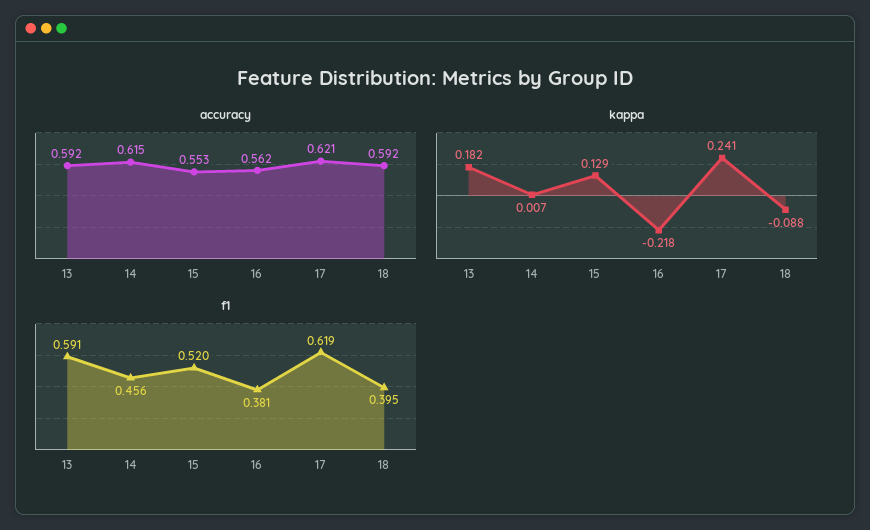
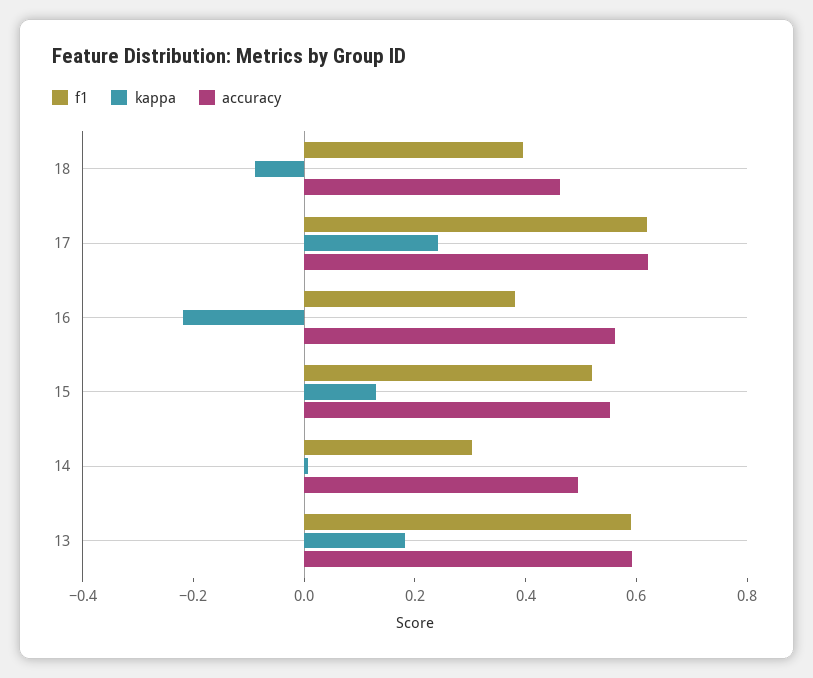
  {
    "accuracy": {
      "13": 0.592,
-     "14": 0.615,
+     "14": 0.5,
      "15": 0.553,
      "16": 0.562,
      "17": 0.621,
-     "18": 0.592
+     "18": 0.45
    },
    "kappa": {
      "13": 0.182,
      "14": 0.007,
      "15": 0.129,
      "16": -0.218,
      "17": 0.241,
      "18": -0.088
    },
    "f1": {
      "13": 0.591,
-     "14": 0.456,
+     "14": 0.3,
      "15": 0.52,
      "16": 0.381,
      "17": 0.619,
      "18": 0.395
    }
  }

